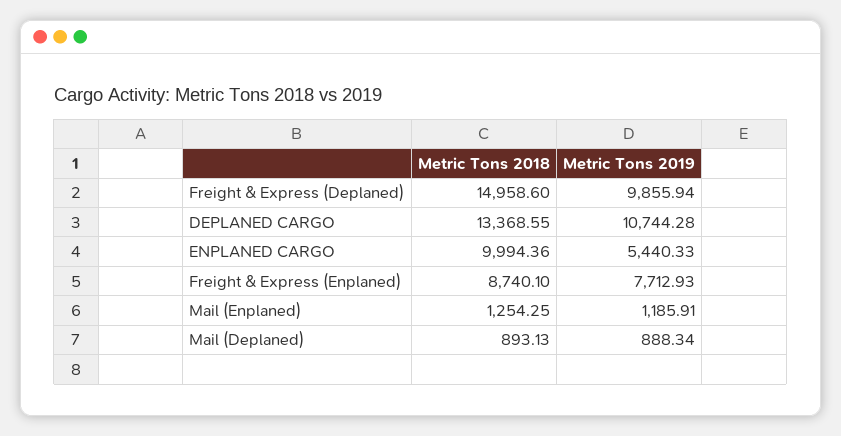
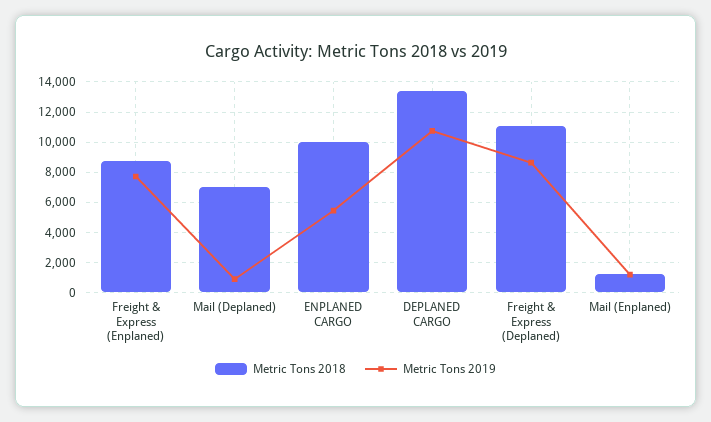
  {
    "Metric Tons 2018": {
-     "Freight & Express (Deplaned)": 14958.6,
+     "Freight & Express (Deplaned)": 11000,
      "DEPLANED CARGO": 13368.55,
      "ENPLANED CARGO": 9994.36,
      "Freight & Express (Enplaned)": 8740.1,
      "Mail (Enplaned)": 1254.25,
-     "Mail (Deplaned)": 893.13
+     "Mail (Deplaned)": 7000
    },
    "Metric Tons 2019": {
-     "Freight & Express (Deplaned)": 9855.94,
+     "Freight & Express (Deplaned)": 8500,
      "DEPLANED CARGO": 10744.28,
      "ENPLANED CARGO": 5440.33,
      "Freight & Express (Enplaned)": 7712.93,
      "Mail (Enplaned)": 1185.91,
      "Mail (Deplaned)": 888.34
    }
  }

